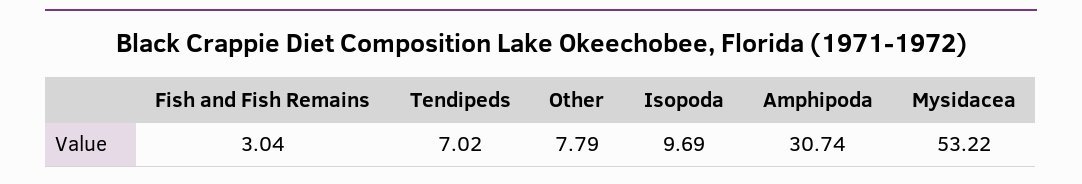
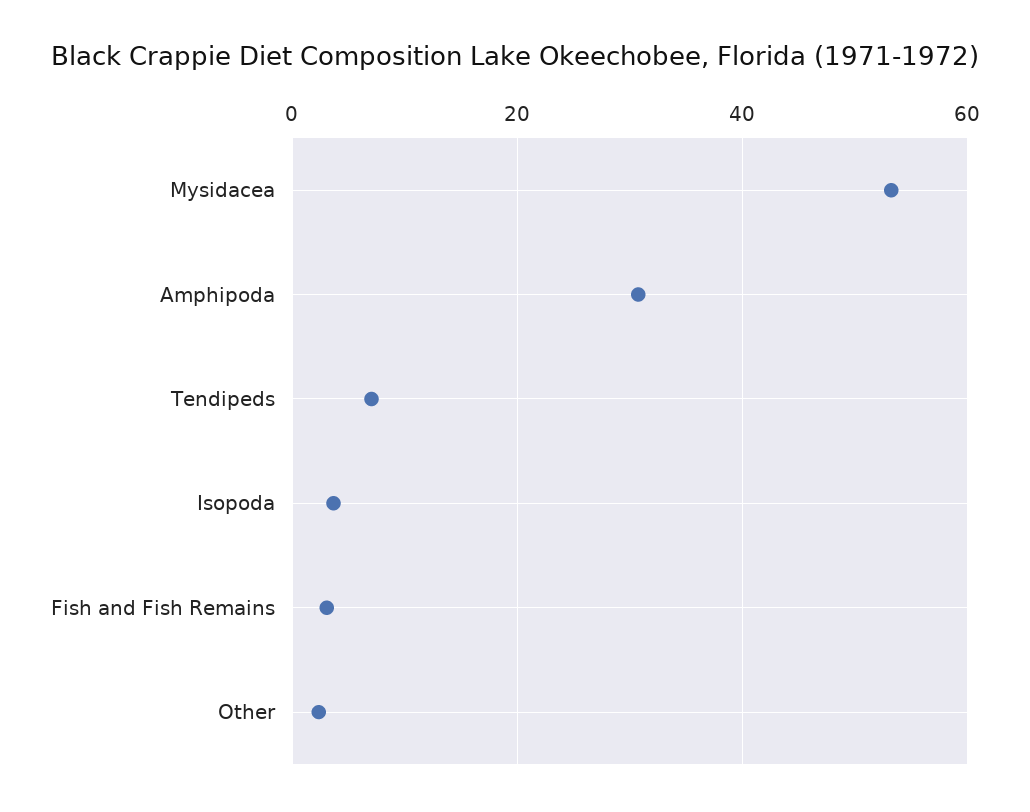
  {
    "Fish and Fish Remains": 3.04,
    "Tendipeds": 7.02,
-   "Other": 7.79,
+   "Other": 2,
-   "Isopoda": 9.69,
+   "Isopoda": 4,
    "Amphipoda": 30.74,
    "Mysidacea": 53.22
  }

